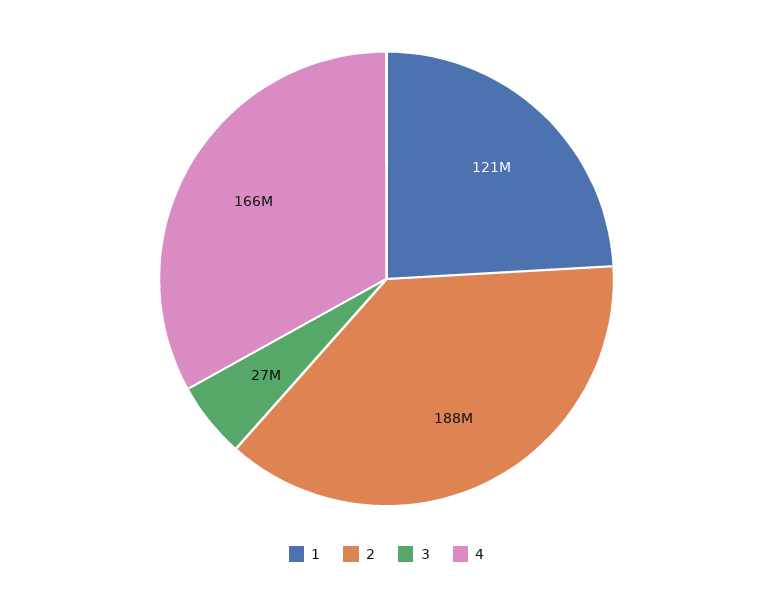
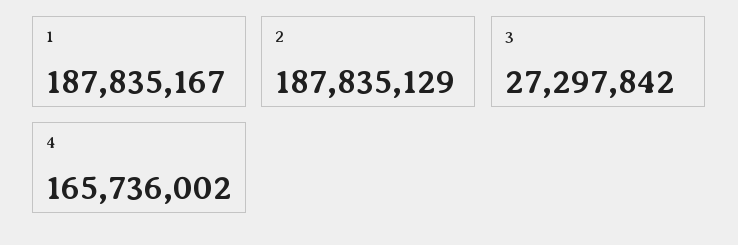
  {
-   "1": 121000000,
+   "1": 187835167,
    "2": 187835129,
    "3": 27297842,
    "4": 165736002
  }

